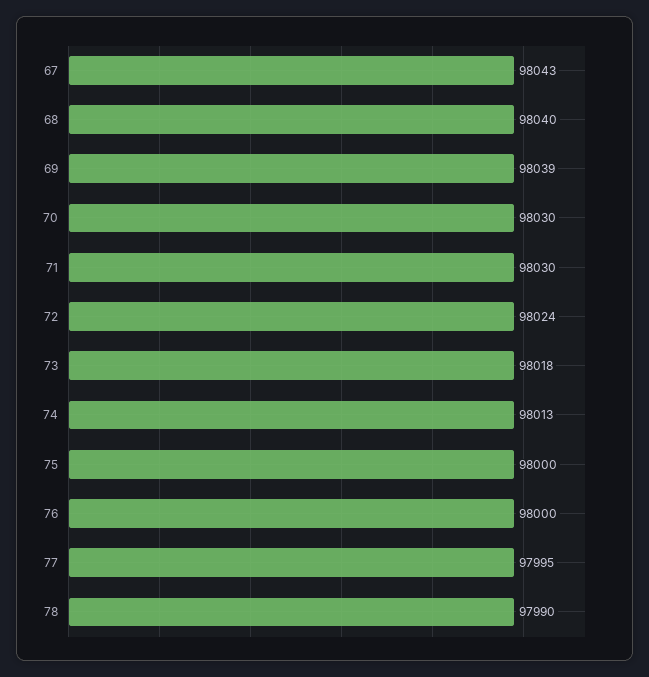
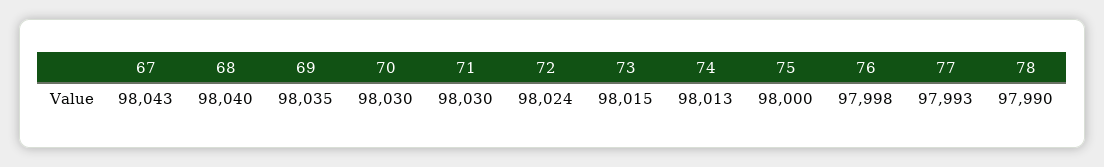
  {
    "67": 98043,
    "68": 98040,
-   "69": 98039,
+   "69": 98035,
    "70": 98030,
    "71": 98030,
    "72": 98024,
-   "73": 98018,
+   "73": 98015,
    "74": 98013,
    "75": 98000,
-   "76": 98000,
+   "76": 97998,
-   "77": 97995,
+   "77": 97993,
    "78": 97990
  }

